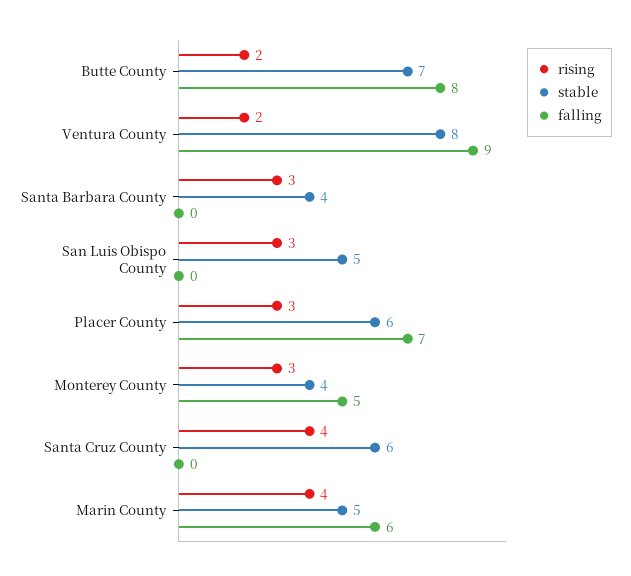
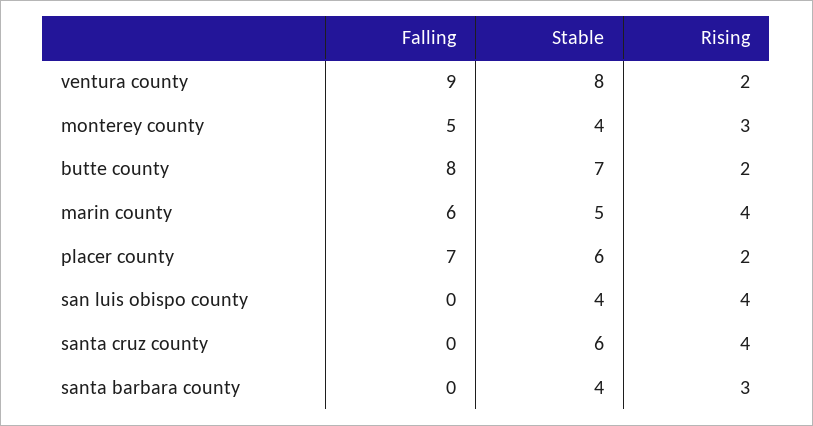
  {
    "rising": {
      "Butte County": 2,
      "Ventura County": 2,
      "Santa Barbara County": 3,
-     "San Luis Obispo County": 3,
+     "San Luis Obispo County": 4,
-     "Placer County": 3,
+     "Placer County": 2,
      "Monterey County": 3,
      "Santa Cruz County": 4,
      "Marin County": 4
    },
    "stable": {
      "Butte County": 7,
      "Ventura County": 8,
      "Santa Barbara County": 4,
-     "San Luis Obispo County": 5,
+     "San Luis Obispo County": 4,
      "Placer County": 6,
      "Monterey County": 4,
      "Santa Cruz County": 6,
      "Marin County": 5
    },
    "falling": {
      "Butte County": 8,
      "Ventura County": 9,
      "Santa Barbara County": 0,
      "San Luis Obispo County": 0,
      "Placer County": 7,
      "Monterey County": 5,
      "Santa Cruz County": 0,
      "Marin County": 6
    }
  }

